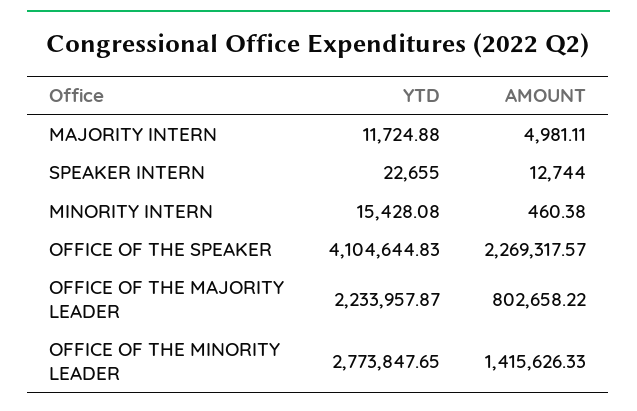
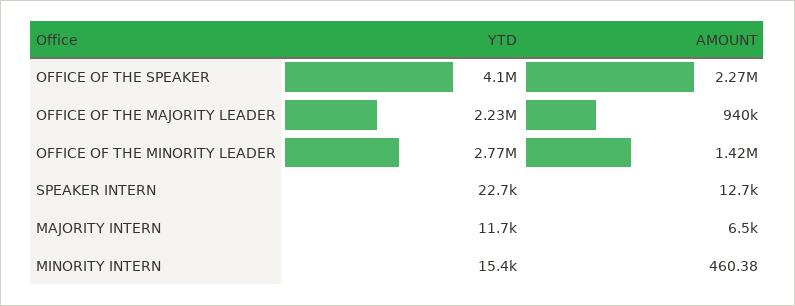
  {
    "YTD": {
      "MAJORITY INTERN": 11724.88,
      "SPEAKER INTERN": 22655,
      "MINORITY INTERN": 15428.08,
      "OFFICE OF THE SPEAKER": 4104644.83,
      "OFFICE OF THE MAJORITY LEADER": 2233957.87,
      "OFFICE OF THE MINORITY LEADER": 2773847.65
    },
    "AMOUNT": {
-     "MAJORITY INTERN": 4981.11,
+     "MAJORITY INTERN": 6500,
      "SPEAKER INTERN": 12744,
      "MINORITY INTERN": 460.38,
      "OFFICE OF THE SPEAKER": 2269317.57,
-     "OFFICE OF THE MAJORITY LEADER": 802658.22,
+     "OFFICE OF THE MAJORITY LEADER": 940000,
      "OFFICE OF THE MINORITY LEADER": 1415626.33
    }
  }

